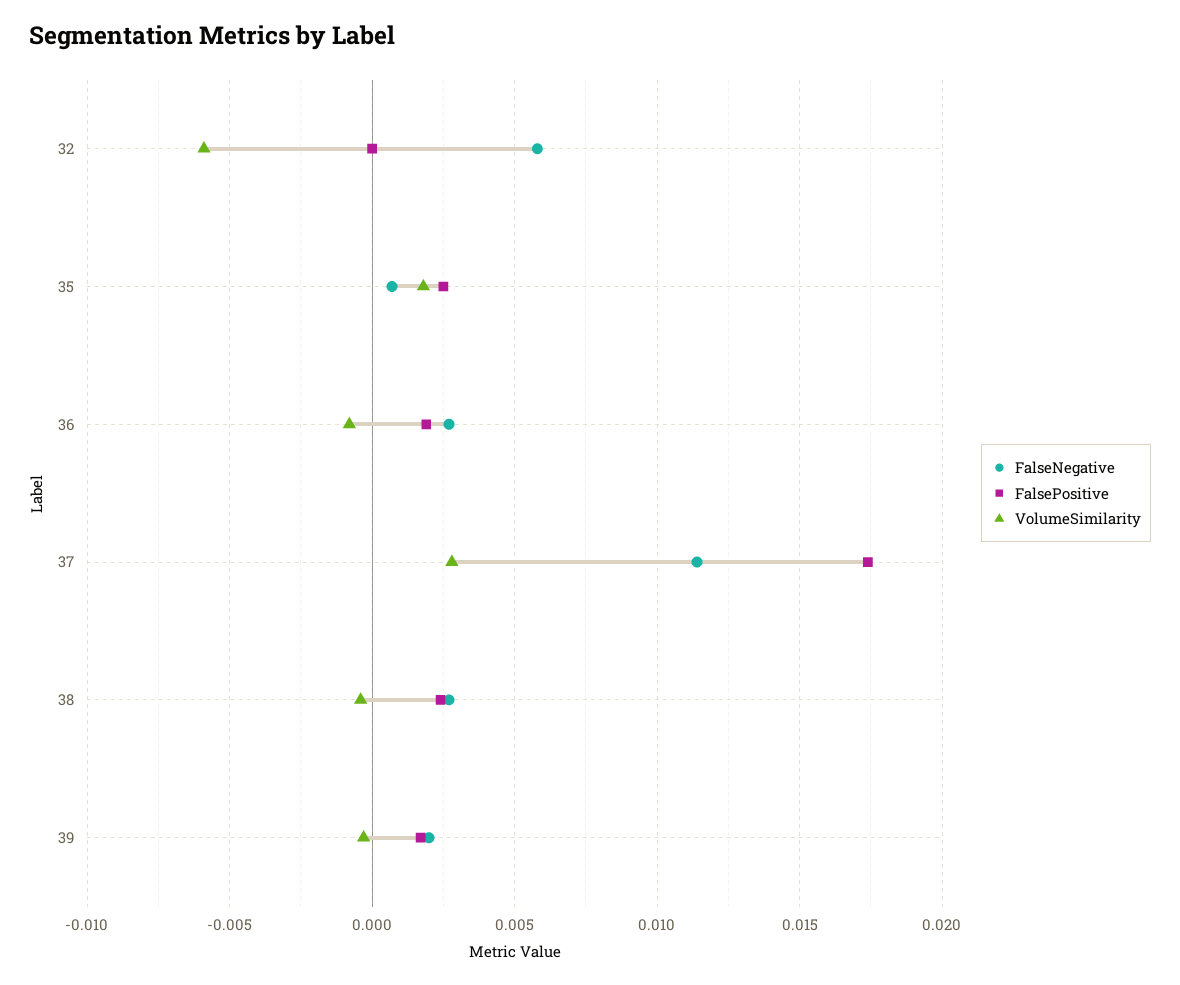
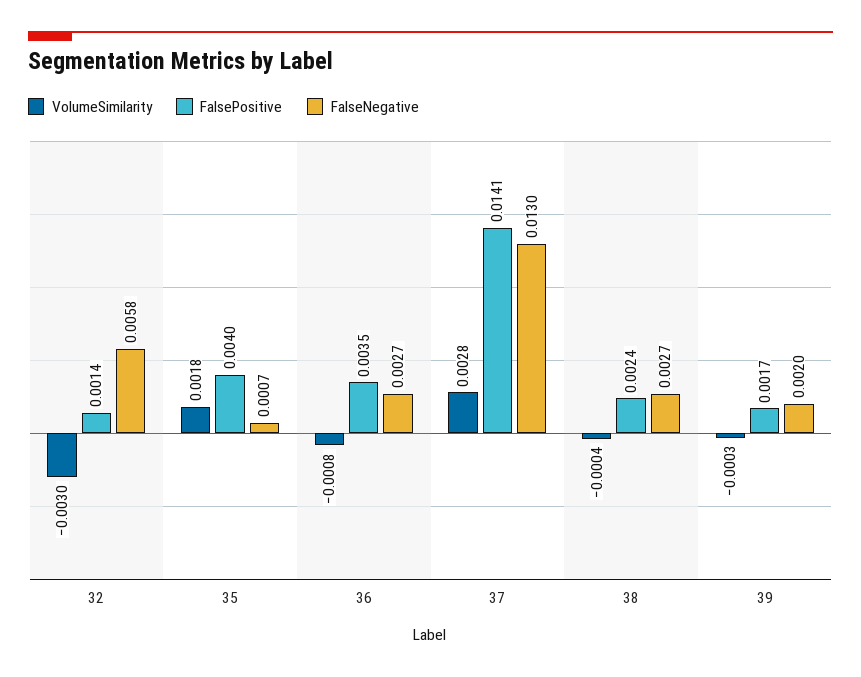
  {
    "FalseNegative": {
      "32": 0.0058,
      "35": 0.0007,
      "36": 0.0027,
-     "37": 0.0115,
+     "37": 0.013,
      "38": 0.0027,
      "39": 0.002
    },
    "FalsePositive": {
-     "32": 0,
+     "32": 0.0014,
-     "35": 0.0025,
+     "35": 0.004,
-     "36": 0.002,
+     "36": 0.0035,
-     "37": 0.0175,
+     "37": 0.0141,
      "38": 0.0024,
      "39": 0.0017
    },
    "VolumeSimilarity": {
-     "32": -0.006,
+     "32": -0.003,
      "35": 0.0018,
      "36": -0.0008,
      "37": 0.0028,
      "38": -0.0004,
      "39": -0.0003
    }
  }

